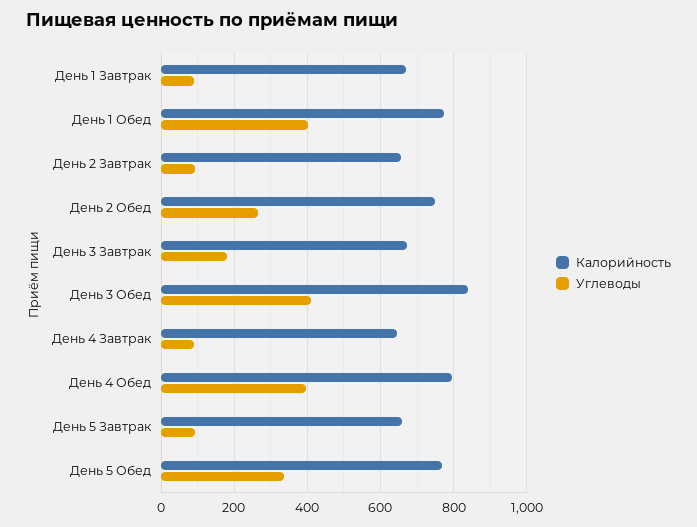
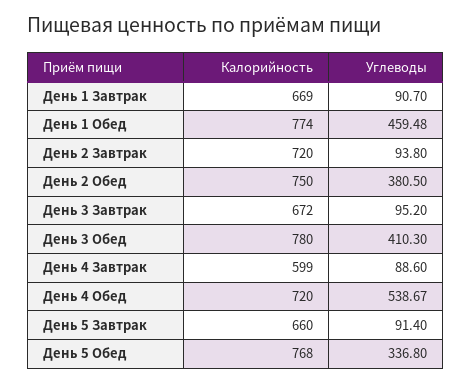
  {
    "Калорийность": {
      "День 1 Завтрак": 669,
      "День 1 Обед": 774,
-     "День 2 Завтрак": 660,
+     "День 2 Завтрак": 720,
      "День 2 Обед": 750,
      "День 3 Завтрак": 672,
-     "День 3 Обед": 840,
+     "День 3 Обед": 780,
-     "День 4 Завтрак": 640,
+     "День 4 Завтрак": 599,
-     "День 4 Обед": 800,
+     "День 4 Обед": 720,
      "День 5 Завтрак": 660,
      "День 5 Обед": 768
    },
    "Углеводы": {
      "День 1 Завтрак": 90.7,
-     "День 1 Обед": 400,
+     "День 1 Обед": 459.48,
      "День 2 Завтрак": 93.8,
-     "День 2 Обед": 260,
+     "День 2 Обед": 380.5,
-     "День 3 Завтрак": 180,
+     "День 3 Завтрак": 95.2,
      "День 3 Обед": 410.3,
      "День 4 Завтрак": 88.6,
-     "День 4 Обед": 400,
+     "День 4 Обед": 538.67,
      "День 5 Завтрак": 91.4,
      "День 5 Обед": 336.8
    }
  }

